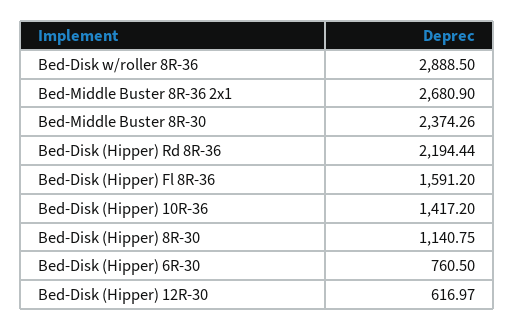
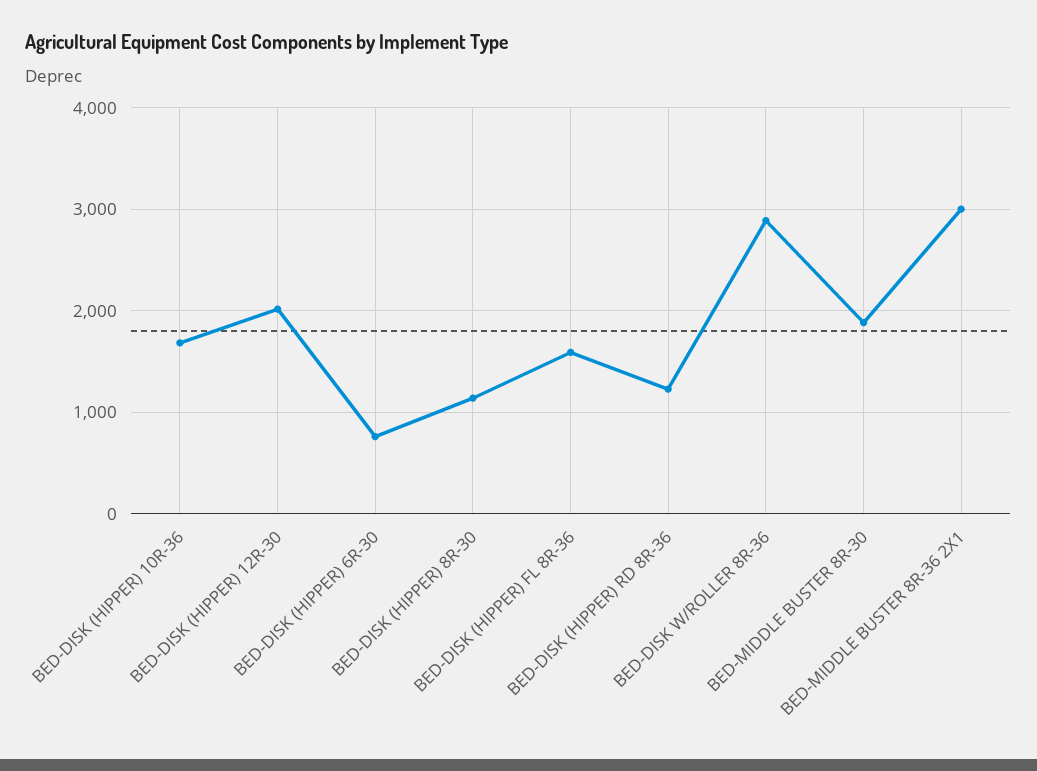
  {
    "Bed-Disk w/roller 8R-36": 2888.5,
-   "Bed-Middle Buster 8R-36 2x1": 2680.9,
+   "Bed-Middle Buster 8R-36 2x1": 3000,
-   "Bed-Middle Buster 8R-30": 2374.26,
+   "Bed-Middle Buster 8R-30": 1900,
-   "Bed-Disk (Hipper) Rd 8R-36": 2194.44,
+   "Bed-Disk (Hipper) Rd 8R-36": 1200,
    "Bed-Disk (Hipper) Fl 8R-36": 1591.2,
-   "Bed-Disk (Hipper) 10R-36": 1417.2,
+   "Bed-Disk (Hipper) 10R-36": 1700,
    "Bed-Disk (Hipper) 8R-30": 1140.75,
    "Bed-Disk (Hipper) 6R-30": 760.5,
-   "Bed-Disk (Hipper) 12R-30": 616.97
+   "Bed-Disk (Hipper) 12R-30": 2000
  }

